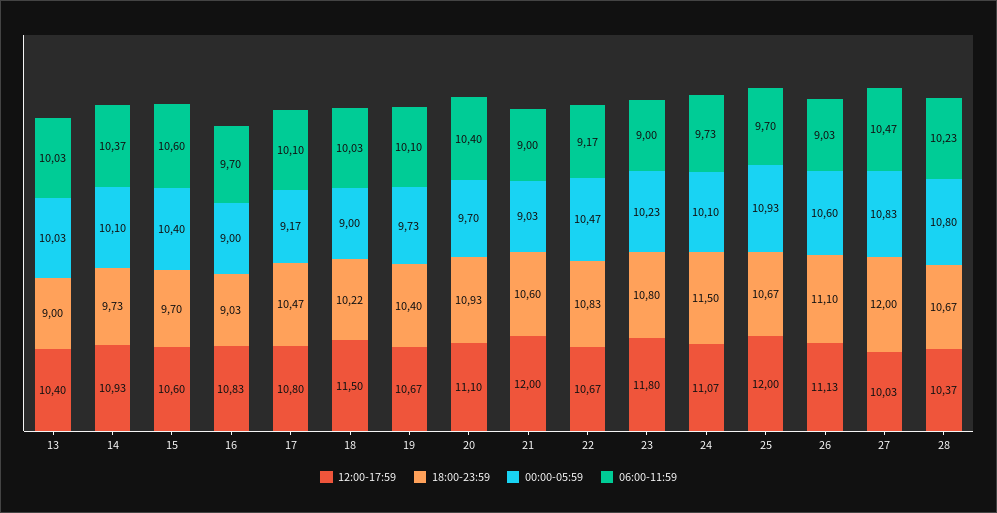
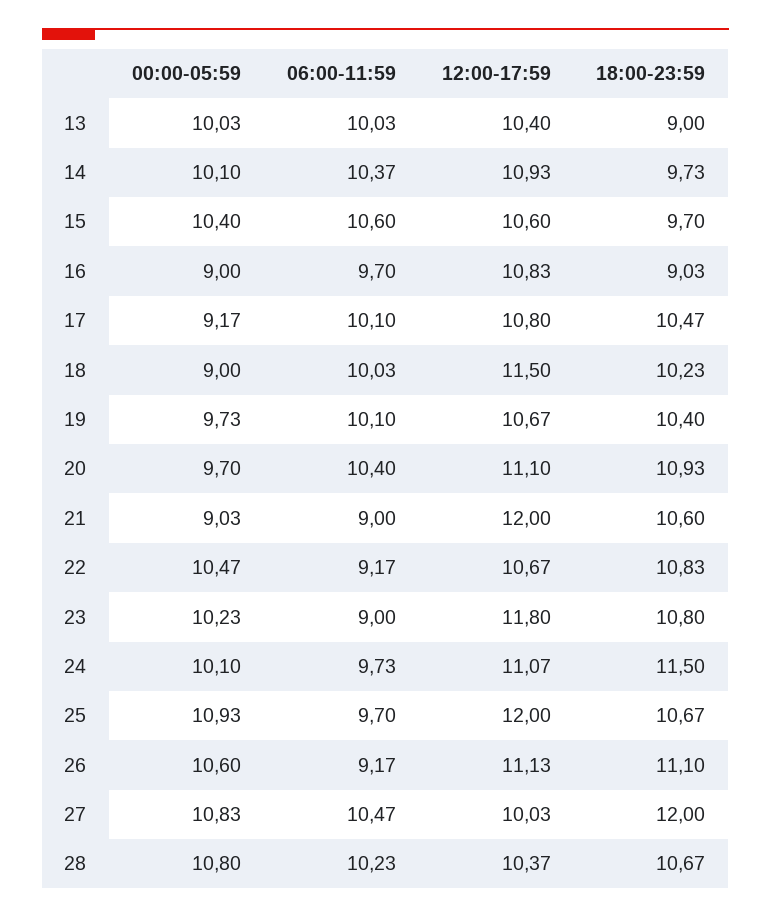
  {
    "12:00-17:59": {
      "13": 10.4,
      "14": 10.93,
      "15": 10.6,
      "16": 10.83,
      "17": 10.8,
      "18": 11.5,
      "19": 10.67,
      "20": 11.1,
      "21": 12,
      "22": 10.67,
      "23": 11.8,
      "24": 11.07,
      "25": 12,
      "26": 11.13,
      "27": 10.03,
      "28": 10.37
    },
    "18:00-23:59": {
      "13": 9,
      "14": 9.73,
      "15": 9.7,
      "16": 9.03,
      "17": 10.47,
-     "18": 10.22,
+     "18": 10.23,
      "19": 10.4,
      "20": 10.93,
      "21": 10.6,
      "22": 10.83,
      "23": 10.8,
      "24": 11.5,
      "25": 10.67,
      "26": 11.1,
      "27": 12,
      "28": 10.67
    },
    "00:00-05:59": {
      "13": 10.03,
      "14": 10.1,
      "15": 10.4,
      "16": 9,
      "17": 9.17,
      "18": 9,
      "19": 9.73,
      "20": 9.7,
      "21": 9.03,
      "22": 10.47,
      "23": 10.23,
      "24": 10.1,
      "25": 10.93,
      "26": 10.6,
      "27": 10.83,
      "28": 10.8
    },
    "06:00-11:59": {
      "13": 10.03,
      "14": 10.37,
      "15": 10.6,
      "16": 9.7,
      "17": 10.1,
      "18": 10.03,
      "19": 10.1,
      "20": 10.4,
      "21": 9,
      "22": 9.17,
      "23": 9,
      "24": 9.73,
      "25": 9.7,
-     "26": 9.03,
+     "26": 9.17,
      "27": 10.47,
      "28": 10.23
    }
  }

